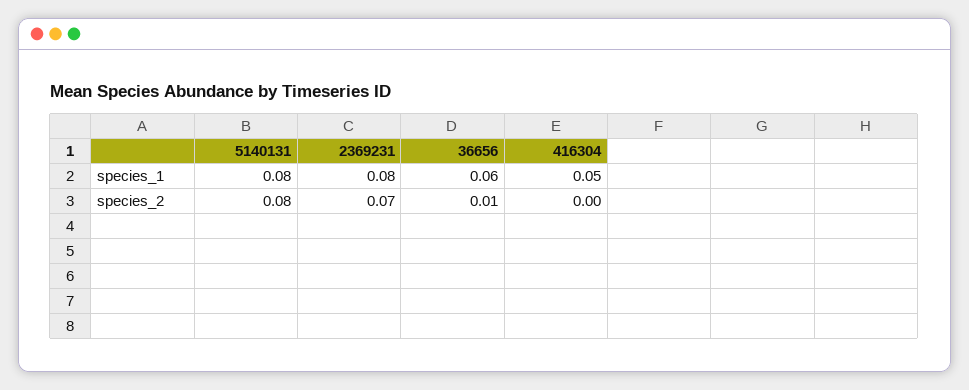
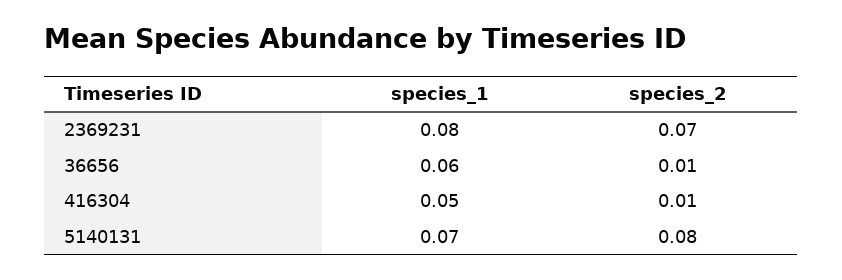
  {
    "5140131": {
-     "species_1": 0.08,
+     "species_1": 0.07,
      "species_2": 0.08
    },
    "2369231": {
      "species_1": 0.08,
      "species_2": 0.07
    },
    "36656": {
      "species_1": 0.06,
      "species_2": 0.01
    },
    "416304": {
      "species_1": 0.05,
-     "species_2": 0
+     "species_2": 0.01
    }
  }

